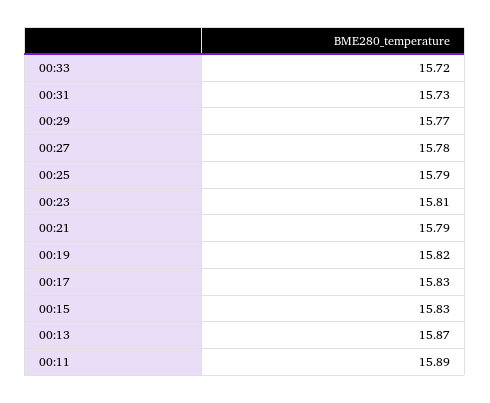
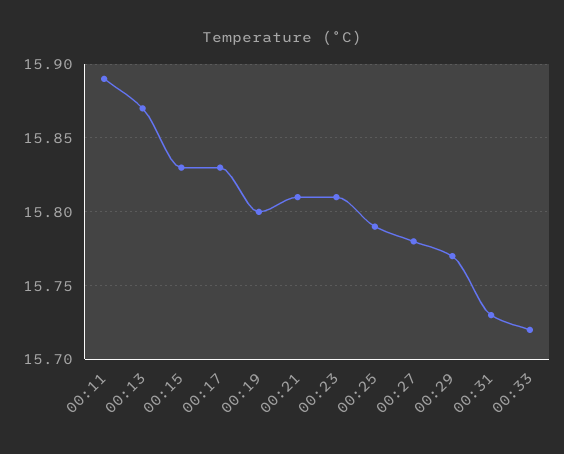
  {
    "00:33": 15.72,
    "00:31": 15.73,
    "00:29": 15.77,
    "00:27": 15.78,
    "00:25": 15.79,
    "00:23": 15.81,
-   "00:21": 15.79,
+   "00:21": 15.81,
-   "00:19": 15.82,
+   "00:19": 15.8,
    "00:17": 15.83,
    "00:15": 15.83,
    "00:13": 15.87,
    "00:11": 15.89
  }

